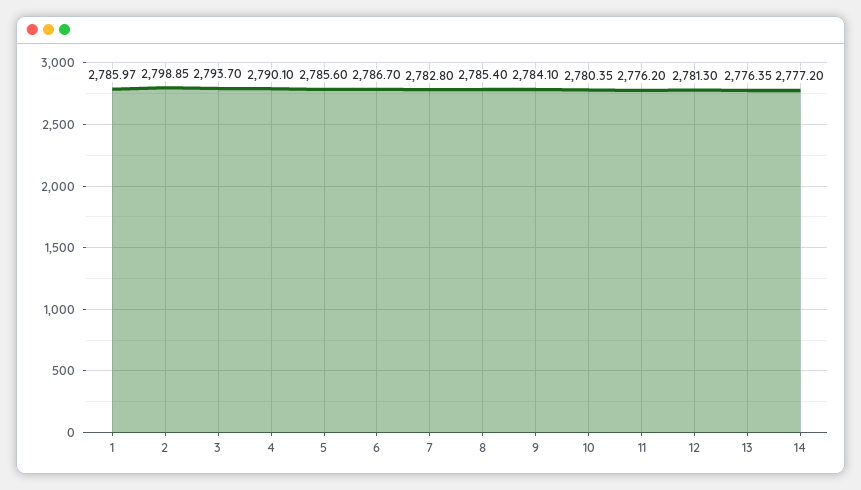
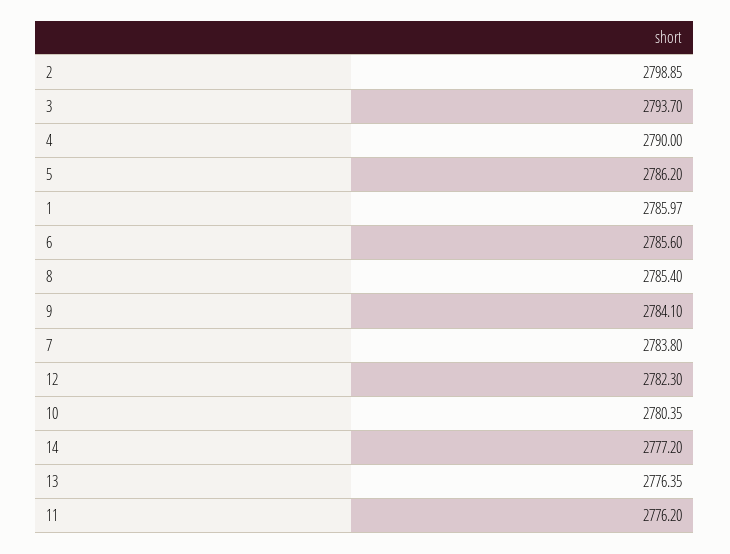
  {
    "1": 2785.97,
    "2": 2798.85,
    "3": 2793.7,
-   "4": 2790.1,
+   "4": 2790,
-   "5": 2785.6,
+   "5": 2786.2,
-   "6": 2786.7,
+   "6": 2785.6,
-   "7": 2782.8,
+   "7": 2783.8,
    "8": 2785.4,
    "9": 2784.1,
    "10": 2780.35,
    "11": 2776.2,
-   "12": 2781.3,
+   "12": 2782.3,
    "13": 2776.35,
    "14": 2777.2
  }

